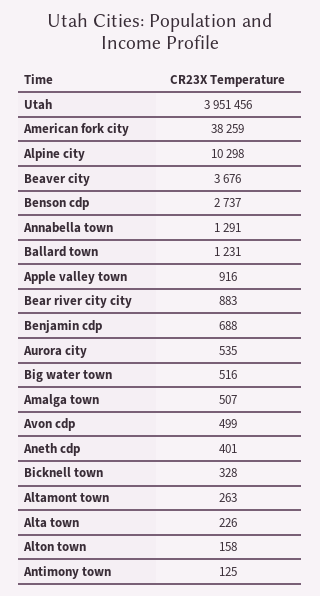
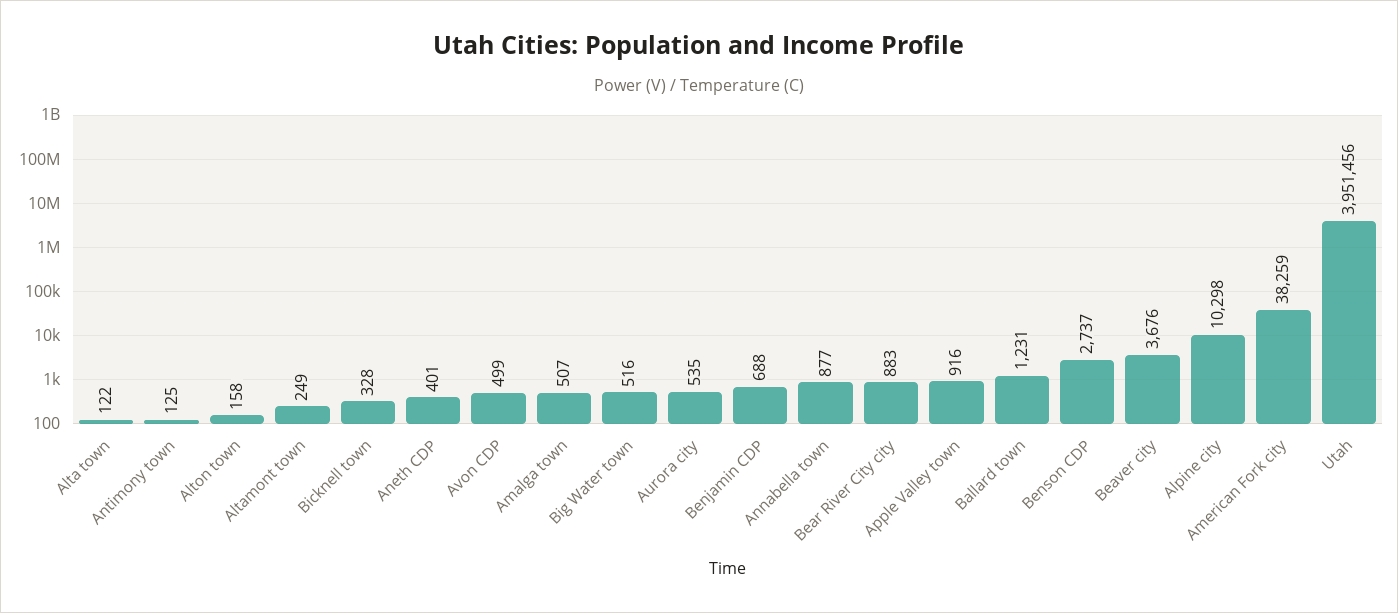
  {
    "Utah": 3951456,
    "American fork city": 38259,
    "Alpine city": 10298,
    "Beaver city": 3676,
    "Benson cdp": 2737,
-   "Annabella town": 1291,
+   "Annabella town": 877,
    "Ballard town": 1231,
    "Apple valley town": 916,
    "Bear river city city": 883,
    "Benjamin cdp": 688,
    "Aurora city": 535,
    "Big water town": 516,
    "Amalga town": 507,
    "Avon cdp": 499,
    "Aneth cdp": 401,
    "Bicknell town": 328,
-   "Altamont town": 263,
+   "Altamont town": 249,
-   "Alta town": 226,
+   "Alta town": 122,
    "Alton town": 158,
    "Antimony town": 125
  }

